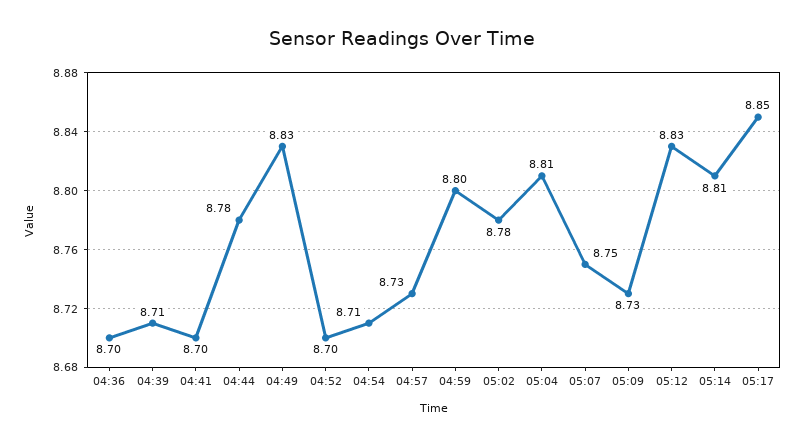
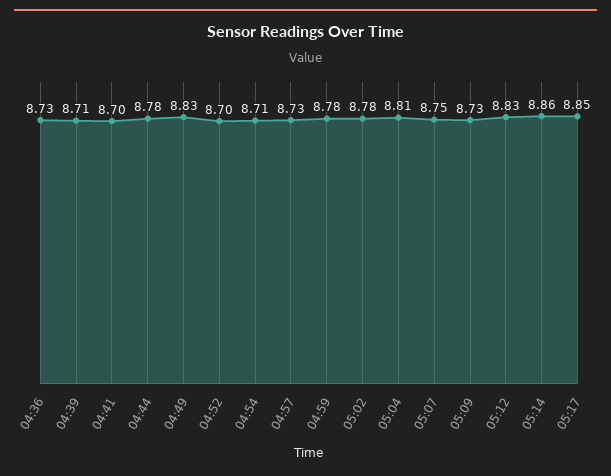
  {
-   "04:36": 8.7,
+   "04:36": 8.73,
    "04:39": 8.71,
    "04:41": 8.7,
    "04:44": 8.78,
    "04:49": 8.83,
    "04:52": 8.7,
    "04:54": 8.71,
    "04:57": 8.73,
-   "04:59": 8.8,
+   "04:59": 8.78,
    "05:02": 8.78,
    "05:04": 8.81,
    "05:07": 8.75,
    "05:09": 8.73,
    "05:12": 8.83,
-   "05:14": 8.81,
+   "05:14": 8.86,
    "05:17": 8.85
  }

